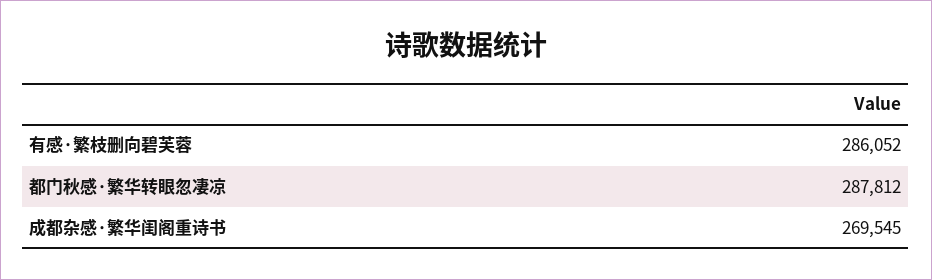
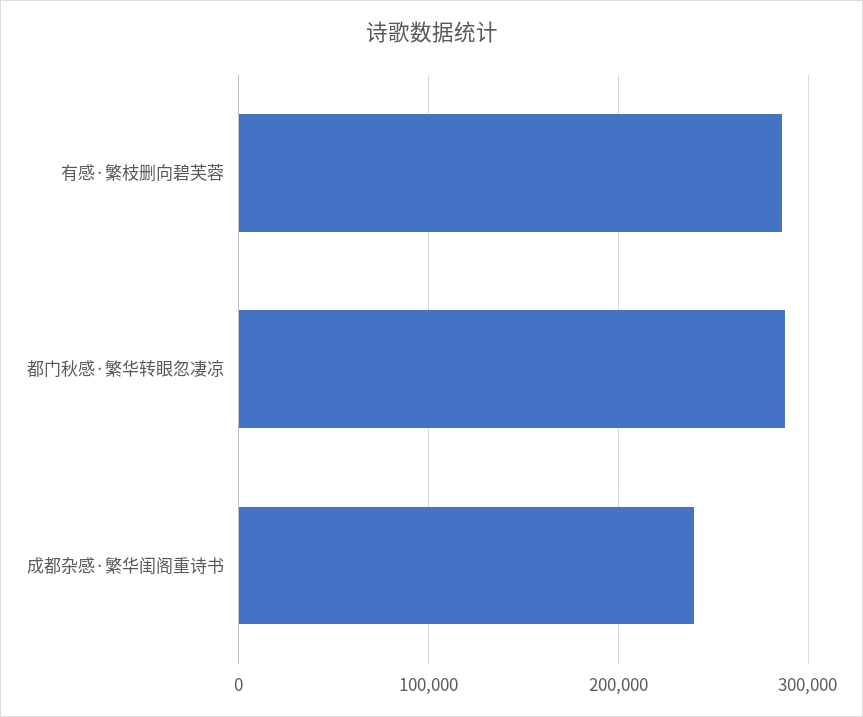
  {
    "有感·繁枝删向碧芙蓉": 286052,
    "都门秋感·繁华转眼忽凄凉": 287812,
-   "成都杂感·繁华闺阁重诗书": 269545
+   "成都杂感·繁华闺阁重诗书": 240000
  }

